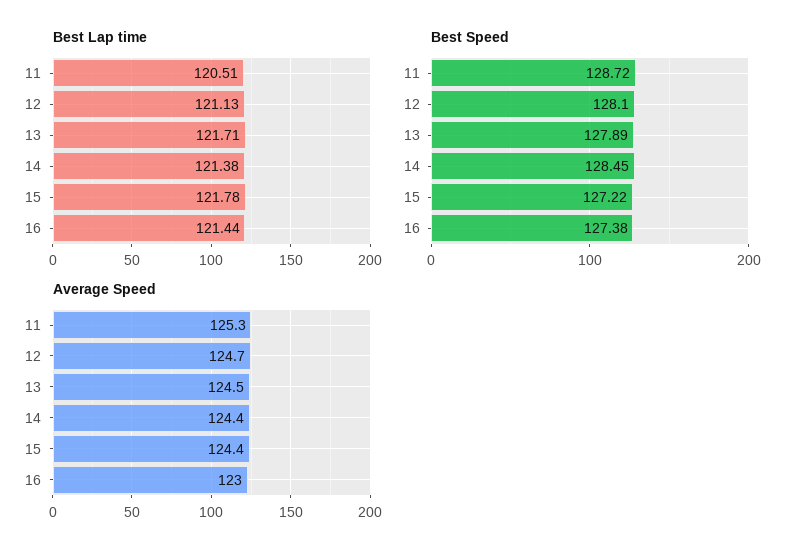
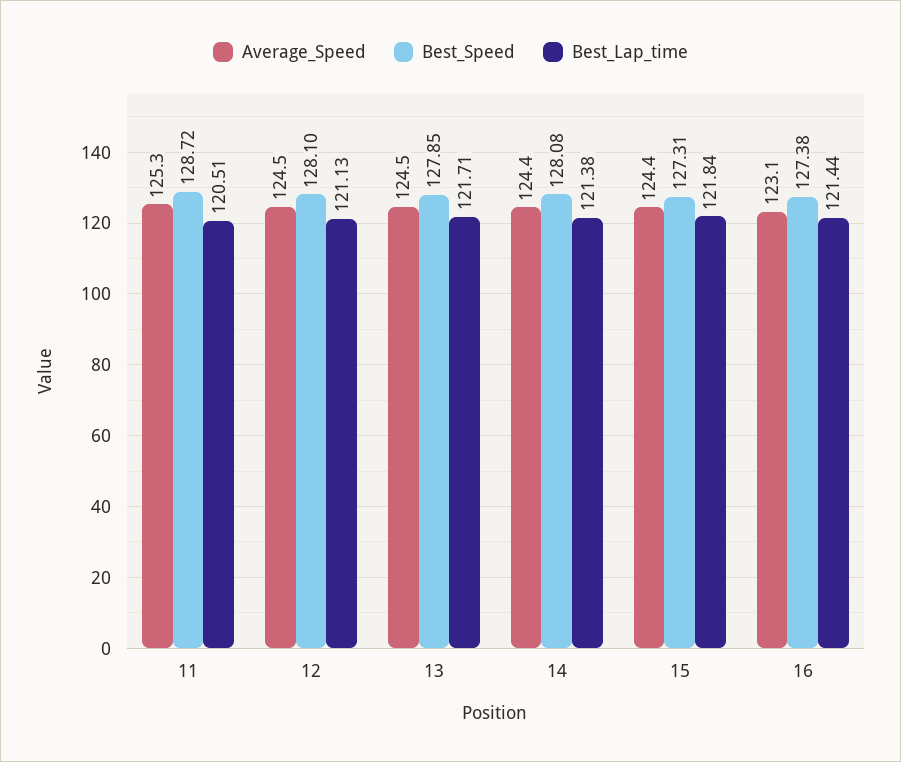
  {
    "Best Lap time": {
      "11": 120.51,
      "12": 121.13,
      "13": 121.71,
      "14": 121.38,
-     "15": 121.78,
+     "15": 121.84,
      "16": 121.44
    },
    "Best Speed": {
      "11": 128.72,
      "12": 128.1,
-     "13": 127.89,
+     "13": 127.85,
-     "14": 128.45,
+     "14": 128.08,
-     "15": 127.22,
+     "15": 127.31,
      "16": 127.38
    },
    "Average Speed": {
      "11": 125.3,
-     "12": 124.7,
+     "12": 124.5,
      "13": 124.5,
      "14": 124.4,
      "15": 124.4,
-     "16": 123
+     "16": 123.1
    }
  }

